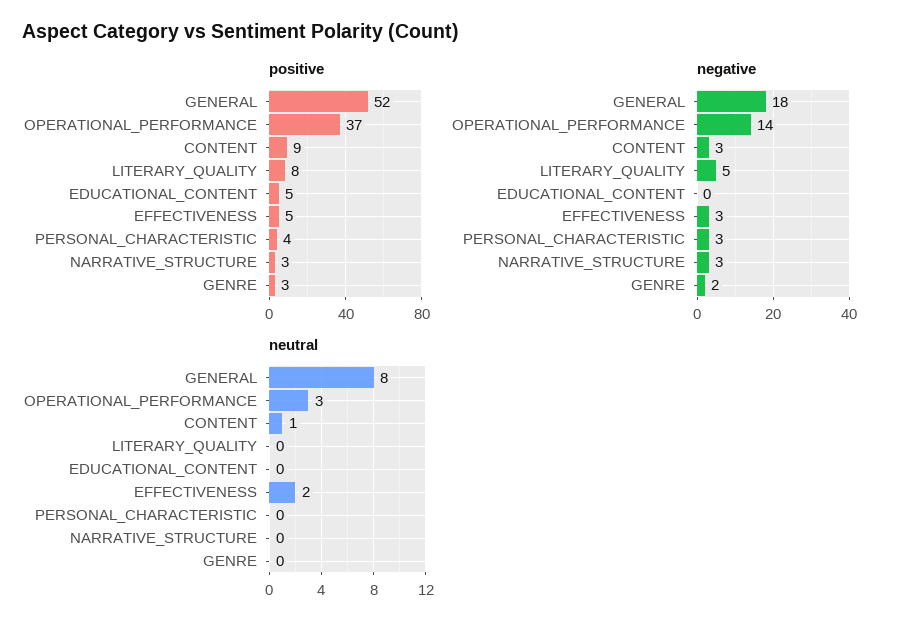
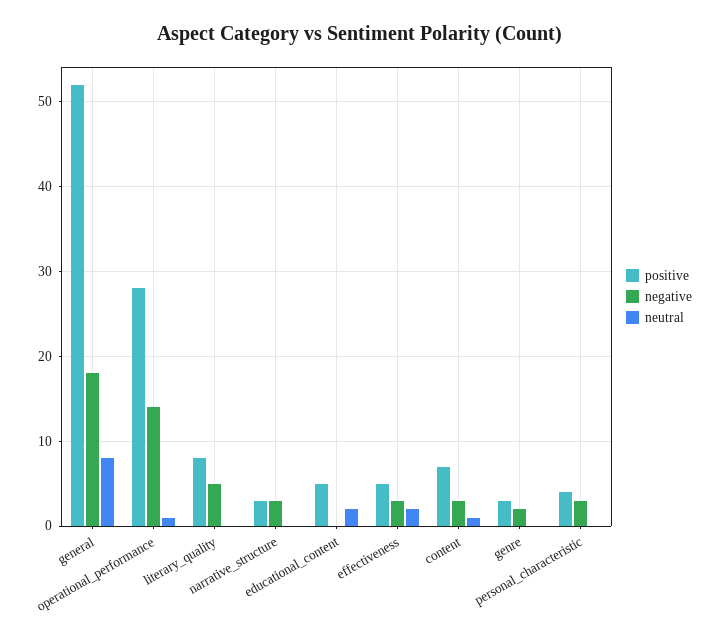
  {
    "positive": {
      "GENERAL": 52,
-     "OPERATIONAL_PERFORMANCE": 37,
+     "OPERATIONAL_PERFORMANCE": 28,
-     "CONTENT": 9,
+     "CONTENT": 7,
      "LITERARY_QUALITY": 8,
      "EDUCATIONAL_CONTENT": 5,
      "EFFECTIVENESS": 5,
      "PERSONAL_CHARACTERISTIC": 4,
      "NARRATIVE_STRUCTURE": 3,
      "GENRE": 3
    },
    "negative": {
      "GENERAL": 18,
      "OPERATIONAL_PERFORMANCE": 14,
      "CONTENT": 3,
      "LITERARY_QUALITY": 5,
      "EDUCATIONAL_CONTENT": 0,
      "EFFECTIVENESS": 3,
      "PERSONAL_CHARACTERISTIC": 3,
      "NARRATIVE_STRUCTURE": 3,
      "GENRE": 2
    },
    "neutral": {
      "GENERAL": 8,
-     "OPERATIONAL_PERFORMANCE": 3,
+     "OPERATIONAL_PERFORMANCE": 1,
      "CONTENT": 1,
      "LITERARY_QUALITY": 0,
-     "EDUCATIONAL_CONTENT": 0,
+     "EDUCATIONAL_CONTENT": 2,
      "EFFECTIVENESS": 2,
      "PERSONAL_CHARACTERISTIC": 0,
      "NARRATIVE_STRUCTURE": 0,
      "GENRE": 0
    }
  }

